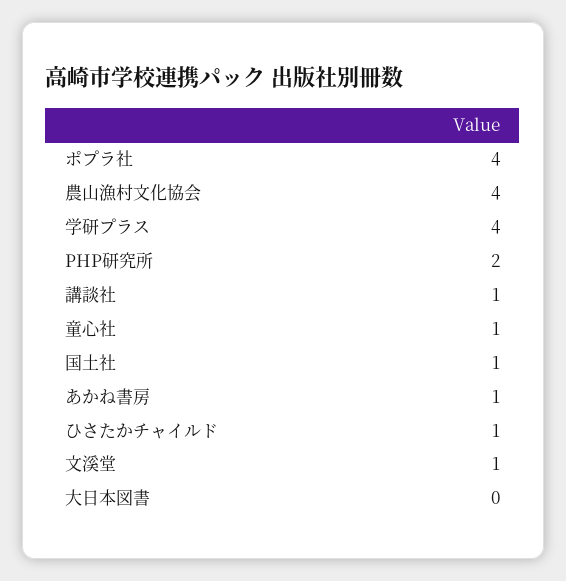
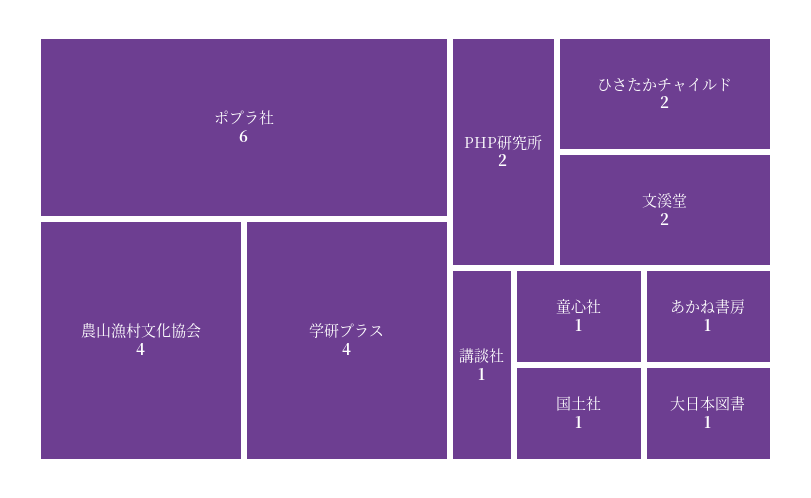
  {
-   "ポプラ社": 4,
+   "ポプラ社": 6,
    "農山漁村文化協会": 4,
    "学研プラス": 4,
    "PHP研究所": 2,
    "講談社": 1,
    "童心社": 1,
    "国土社": 1,
    "あかね書房": 1,
-   "ひさたかチャイルド": 1,
+   "ひさたかチャイルド": 2,
-   "文溪堂": 1,
+   "文溪堂": 2,
-   "大日本図書": 0
+   "大日本図書": 1
  }

